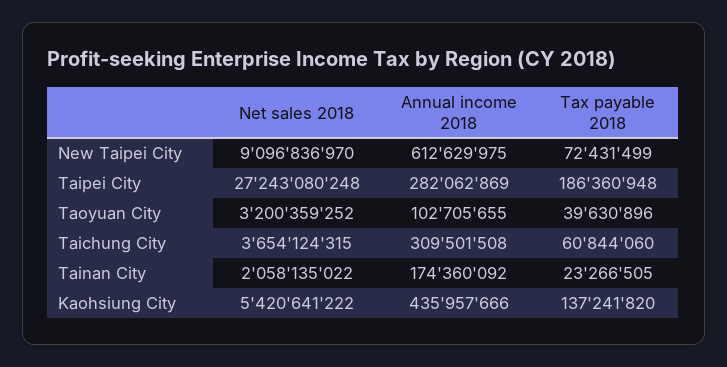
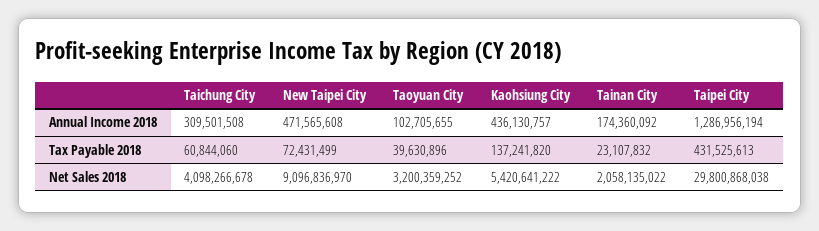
  {
    "Net sales 2018": {
      "New Taipei City": 9096836970,
-     "Taipei City": 27243080248,
+     "Taipei City": 29800868038,
      "Taoyuan City": 3200359252,
-     "Taichung City": 3654124315,
+     "Taichung City": 4098266678,
      "Tainan City": 2058135022,
      "Kaohsiung City": 5420641222
    },
    "Annual income 2018": {
-     "New Taipei City": 612629975,
+     "New Taipei City": 471565608,
-     "Taipei City": 282062869,
+     "Taipei City": 1286956194,
      "Taoyuan City": 102705655,
      "Taichung City": 309501508,
      "Tainan City": 174360092,
-     "Kaohsiung City": 435957666
+     "Kaohsiung City": 436130757
    },
    "Tax payable 2018": {
      "New Taipei City": 72431499,
-     "Taipei City": 186360948,
+     "Taipei City": 431525613,
      "Taoyuan City": 39630896,
      "Taichung City": 60844060,
-     "Tainan City": 23266505,
+     "Tainan City": 23107832,
      "Kaohsiung City": 137241820
    }
  }

